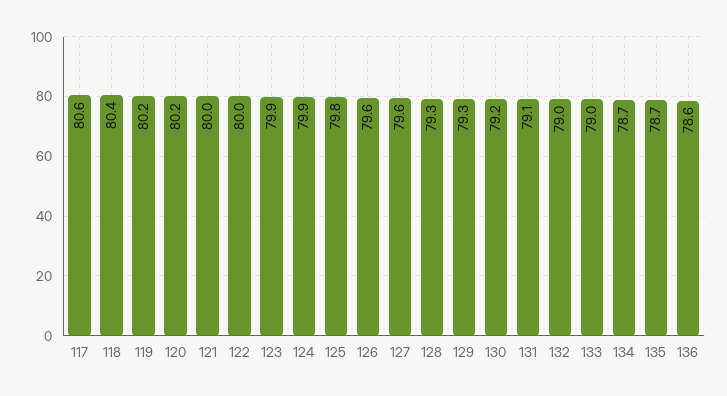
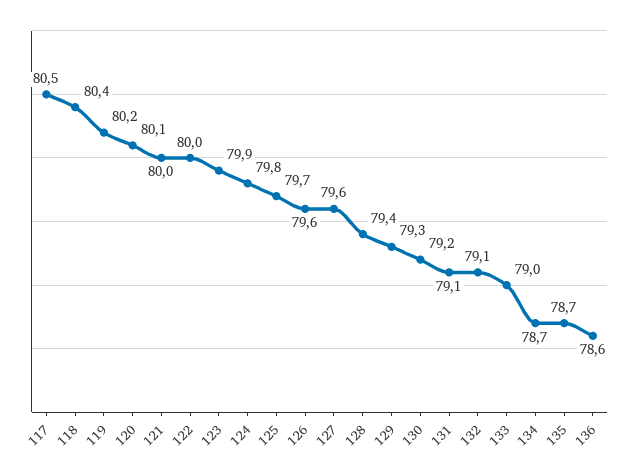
  {
-   "117": 80.6,
+   "117": 80.5,
    "118": 80.4,
    "119": 80.2,
-   "120": 80.2,
+   "120": 80.1,
    "121": 80,
    "122": 80,
    "123": 79.9,
-   "124": 79.9,
+   "124": 79.8,
-   "125": 79.8,
+   "125": 79.7,
    "126": 79.6,
    "127": 79.6,
-   "128": 79.3,
+   "128": 79.4,
    "129": 79.3,
    "130": 79.2,
    "131": 79.1,
-   "132": 79,
+   "132": 79.1,
    "133": 79,
    "134": 78.7,
    "135": 78.7,
    "136": 78.6
  }

